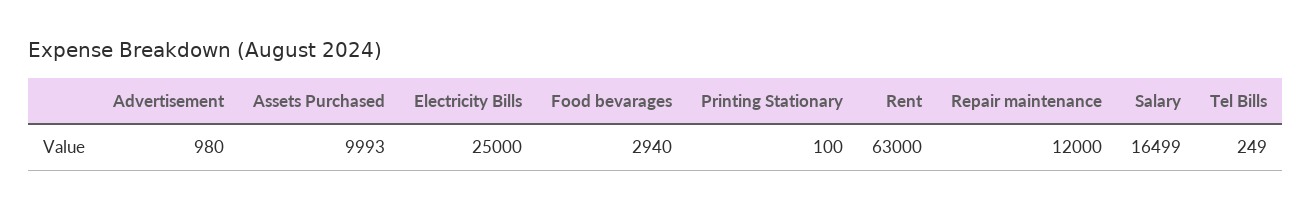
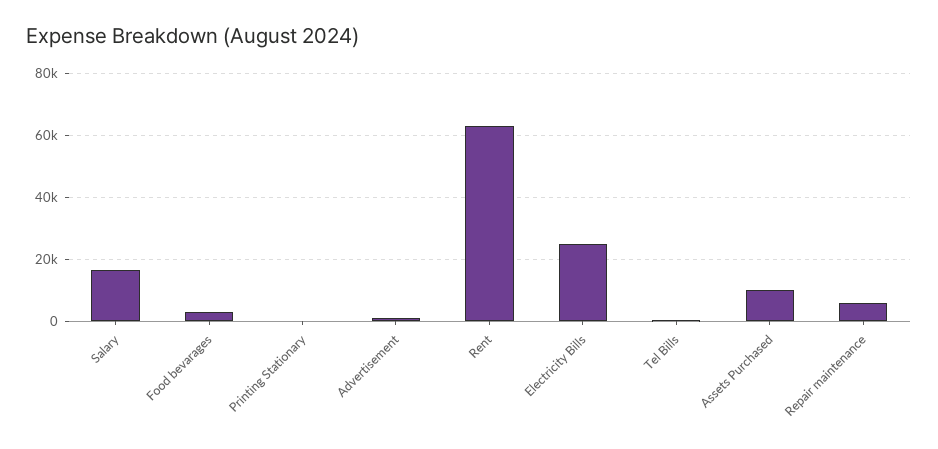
  {
    "Advertisement": 980,
    "Assets Purchased": 9993,
    "Electricity Bills": 25000,
    "Food bevarages": 2940,
    "Printing Stationary": 100,
    "Rent": 63000,
-   "Repair maintenance": 12000,
+   "Repair maintenance": 6000,
    "Salary": 16499,
    "Tel Bills": 249
  }

